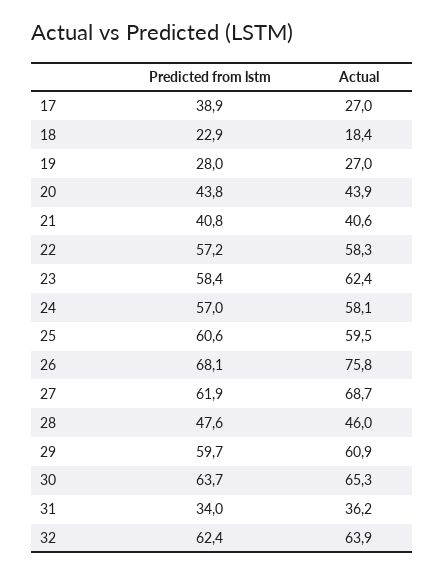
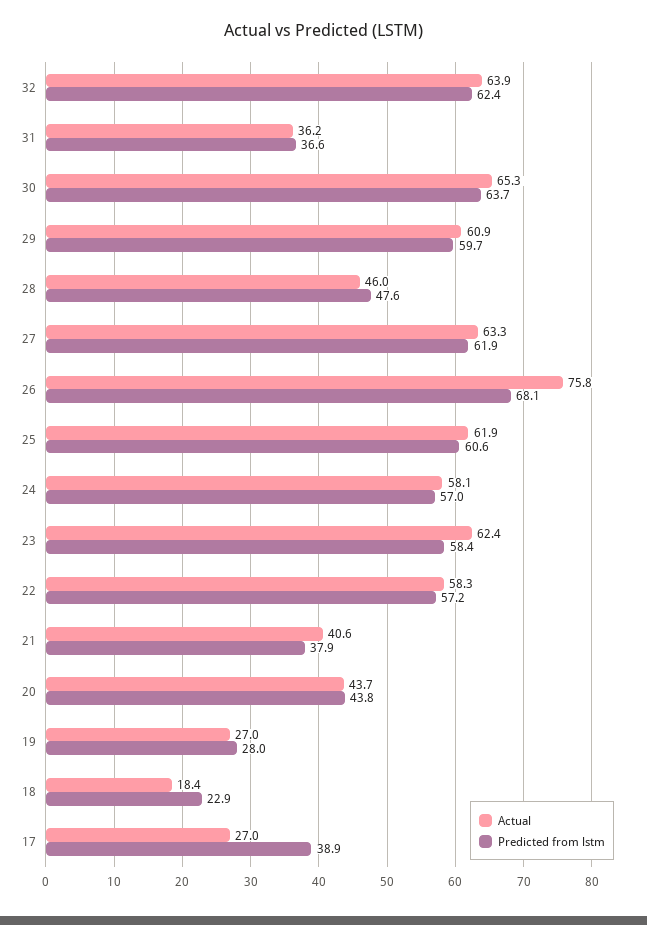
  {
    "Predicted from lstm": {
      "17": 38.9,
      "18": 22.9,
      "19": 28,
      "20": 43.8,
-     "21": 40.8,
+     "21": 37.9,
      "22": 57.2,
      "23": 58.4,
      "24": 57,
      "25": 60.6,
      "26": 68.1,
      "27": 61.9,
      "28": 47.6,
      "29": 59.7,
      "30": 63.7,
-     "31": 34,
+     "31": 36.6,
      "32": 62.4
    },
    "Actual": {
      "17": 27,
      "18": 18.4,
      "19": 27,
-     "20": 43.9,
+     "20": 43.7,
      "21": 40.6,
      "22": 58.3,
      "23": 62.4,
      "24": 58.1,
-     "25": 59.5,
+     "25": 61.9,
      "26": 75.8,
-     "27": 68.7,
+     "27": 63.3,
      "28": 46,
      "29": 60.9,
      "30": 65.3,
      "31": 36.2,
      "32": 63.9
    }
  }

